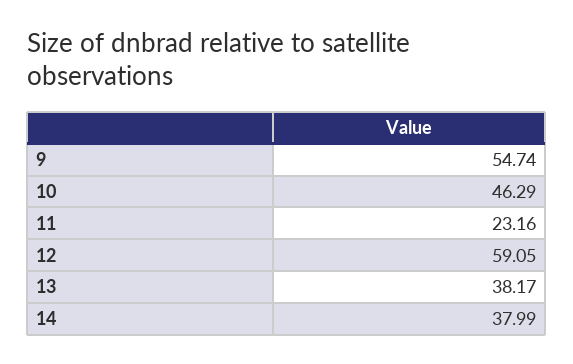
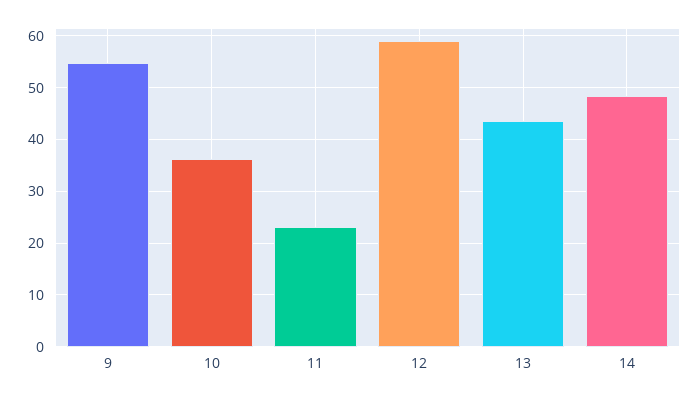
  {
    "9": 54.74,
-   "10": 46.29,
+   "10": 36,
    "11": 23.16,
    "12": 59.05,
-   "13": 38.17,
+   "13": 44,
-   "14": 37.99
+   "14": 48
  }

